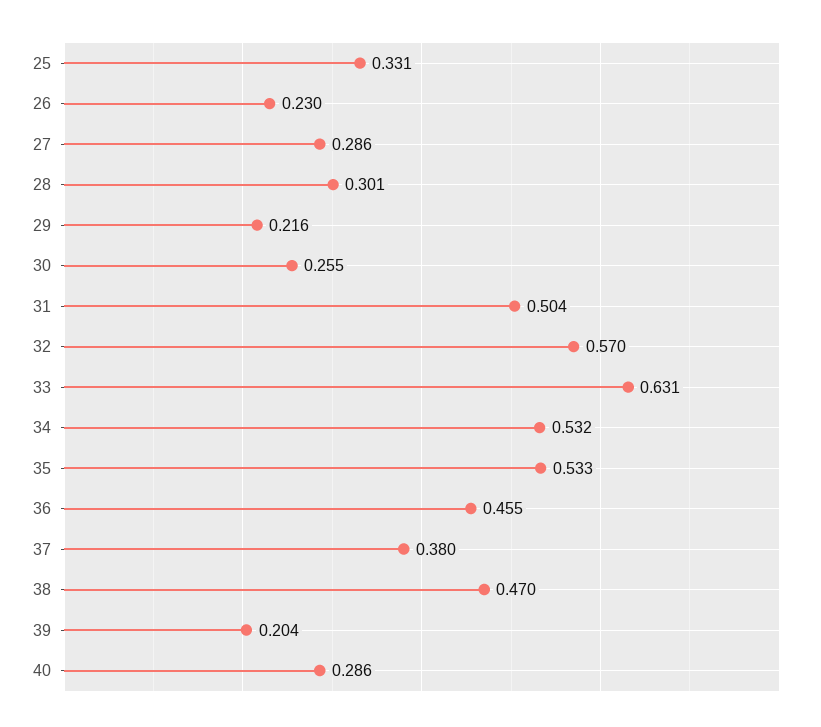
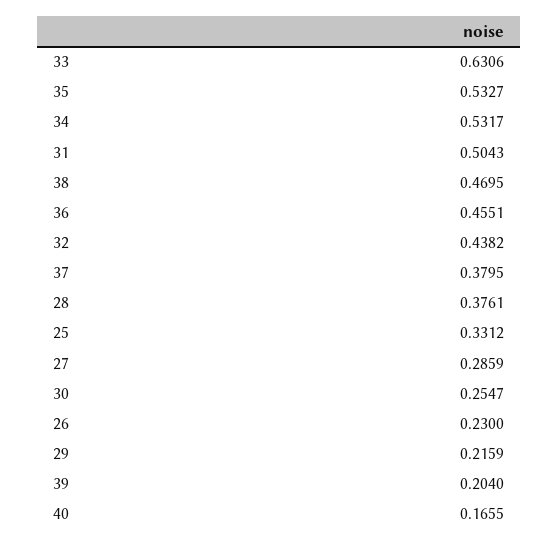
  {
    "25": 0.3312,
    "26": 0.23,
    "27": 0.2859,
-   "28": 0.301,
+   "28": 0.3761,
    "29": 0.2159,
    "30": 0.2547,
    "31": 0.5043,
-   "32": 0.57,
+   "32": 0.4382,
    "33": 0.6306,
    "34": 0.5317,
    "35": 0.5327,
    "36": 0.4551,
    "37": 0.3795,
    "38": 0.4695,
    "39": 0.204,
-   "40": 0.286
+   "40": 0.1655
  }

